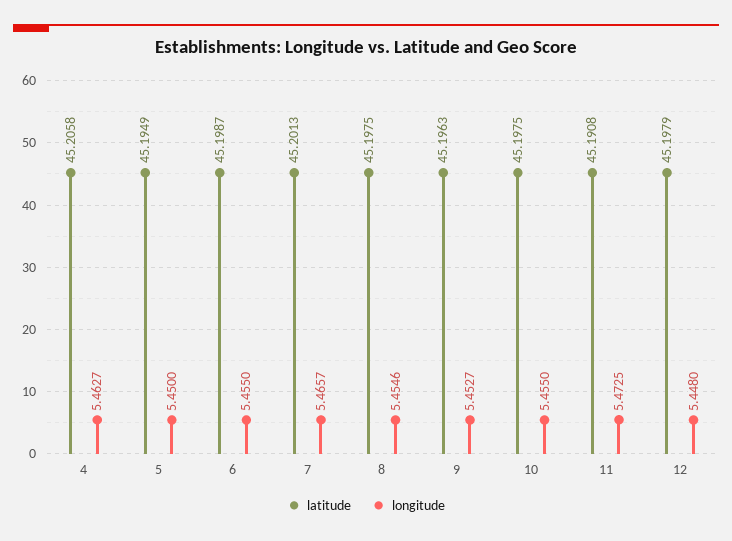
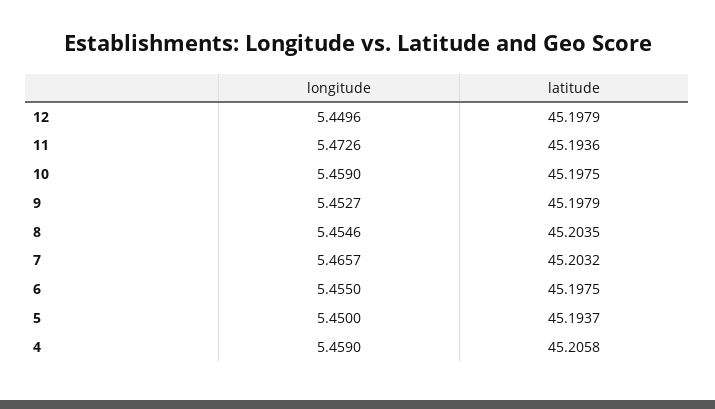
  {
    "latitude": {
      "4": 45.2058,
-     "5": 45.1949,
+     "5": 45.1937,
-     "6": 45.1987,
+     "6": 45.1975,
-     "7": 45.2013,
+     "7": 45.2032,
-     "8": 45.1975,
+     "8": 45.2035,
-     "9": 45.1963,
+     "9": 45.1979,
      "10": 45.1975,
-     "11": 45.1908,
+     "11": 45.1936,
      "12": 45.1979
    },
    "longitude": {
-     "4": 5.4627,
+     "4": 5.459,
      "5": 5.45,
      "6": 5.455,
      "7": 5.4657,
      "8": 5.4546,
      "9": 5.4527,
-     "10": 5.455,
+     "10": 5.459,
-     "11": 5.4725,
+     "11": 5.4726,
-     "12": 5.448
+     "12": 5.4496
    }
  }

